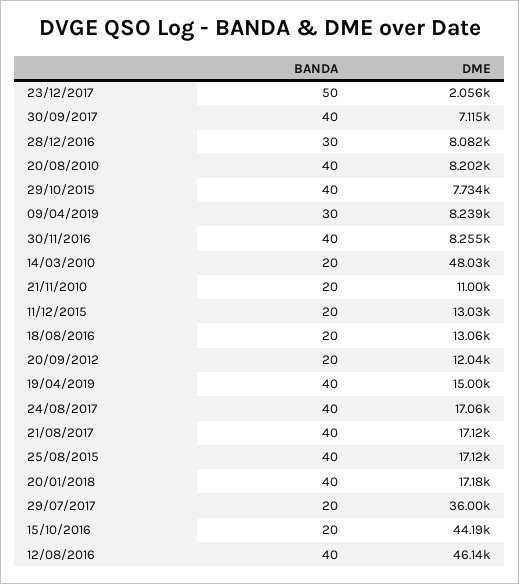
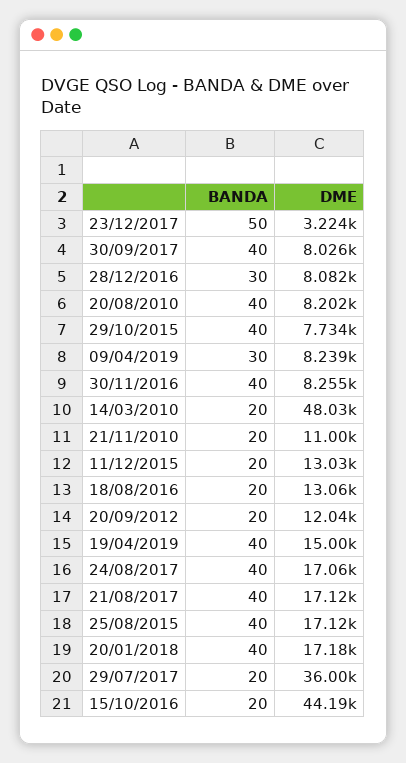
  {
    "BANDA": {
      "23/12/2017": 50,
      "30/09/2017": 40,
      "28/12/2016": 30,
      "20/08/2010": 40,
      "29/10/2015": 40,
      "09/04/2019": 30,
      "30/11/2016": 40,
      "14/03/2010": 20,
      "21/11/2010": 20,
      "11/12/2015": 20,
      "18/08/2016": 20,
      "20/09/2012": 20,
      "19/04/2019": 40,
      "24/08/2017": 40,
      "21/08/2017": 40,
      "25/08/2015": 40,
      "20/01/2018": 40,
      "29/07/2017": 20,
-     "15/10/2016": 20,
+     "15/10/2016": 20
-     "12/08/2016": 40
    },
    "DME": {
-     "23/12/2017": 2056,
+     "23/12/2017": 3224,
-     "30/09/2017": 7115,
+     "30/09/2017": 8026,
      "28/12/2016": 8082,
      "20/08/2010": 8202,
      "29/10/2015": 7734,
      "09/04/2019": 8239,
      "30/11/2016": 8255,
      "14/03/2010": 48030,
      "21/11/2010": 11000,
      "11/12/2015": 13030,
      "18/08/2016": 13060,
      "20/09/2012": 12040,
      "19/04/2019": 15000,
      "24/08/2017": 17060,
      "21/08/2017": 17120,
      "25/08/2015": 17120,
      "20/01/2018": 17180,
      "29/07/2017": 36000,
-     "15/10/2016": 44190,
+     "15/10/2016": 44190
-     "12/08/2016": 46140
    }
  }

